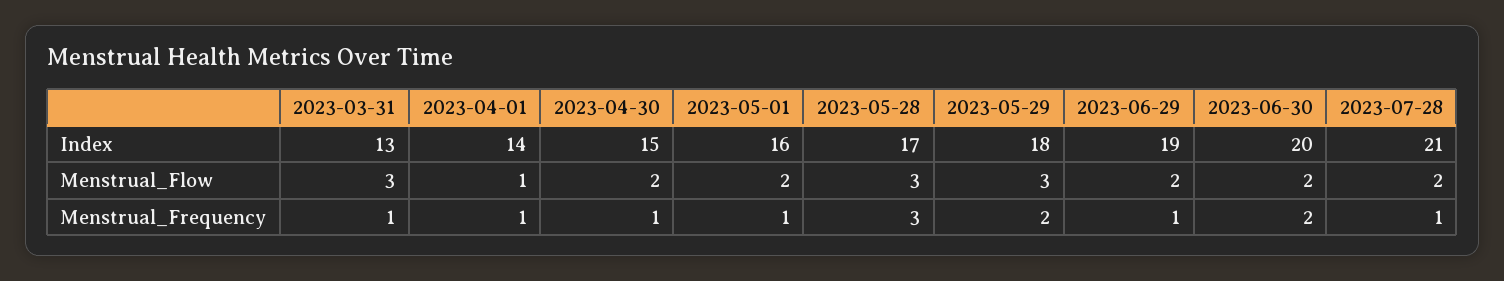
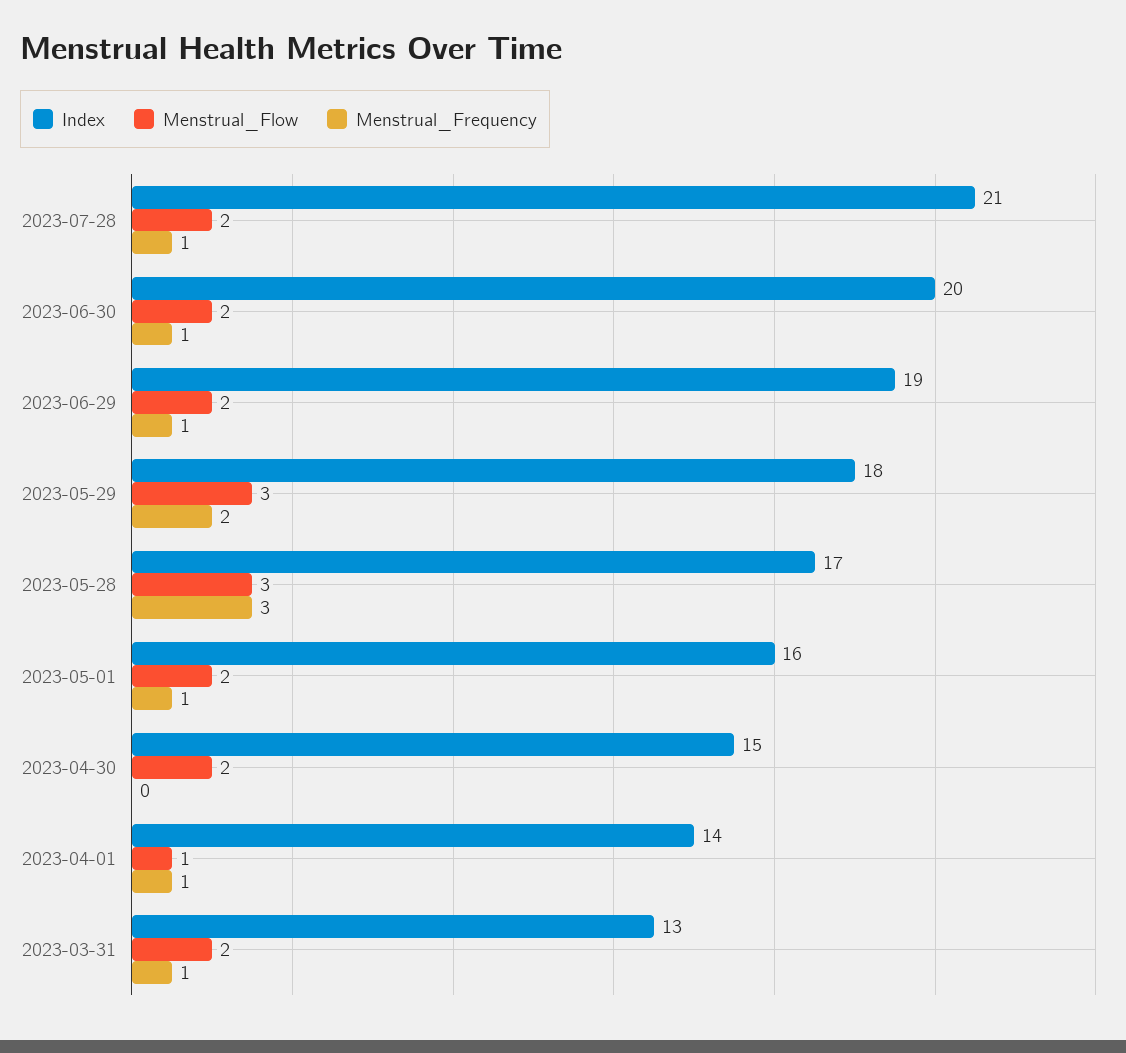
  {
    "Index": {
      "2023-03-31": 13,
      "2023-04-01": 14,
      "2023-04-30": 15,
      "2023-05-01": 16,
      "2023-05-28": 17,
      "2023-05-29": 18,
      "2023-06-29": 19,
      "2023-06-30": 20,
      "2023-07-28": 21
    },
    "Menstrual_Flow": {
-     "2023-03-31": 3,
+     "2023-03-31": 2,
      "2023-04-01": 1,
      "2023-04-30": 2,
      "2023-05-01": 2,
      "2023-05-28": 3,
      "2023-05-29": 3,
      "2023-06-29": 2,
      "2023-06-30": 2,
      "2023-07-28": 2
    },
    "Menstrual_Frequency": {
      "2023-03-31": 1,
      "2023-04-01": 1,
-     "2023-04-30": 1,
+     "2023-04-30": 0,
      "2023-05-01": 1,
      "2023-05-28": 3,
      "2023-05-29": 2,
      "2023-06-29": 1,
-     "2023-06-30": 2,
+     "2023-06-30": 1,
      "2023-07-28": 1
    }
  }

